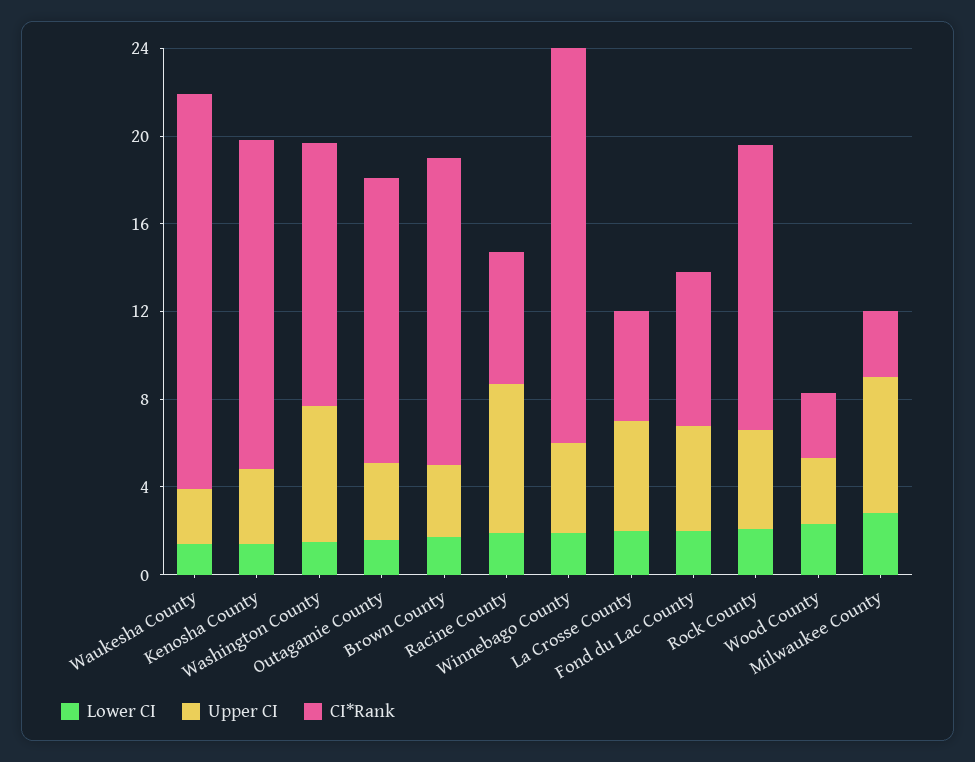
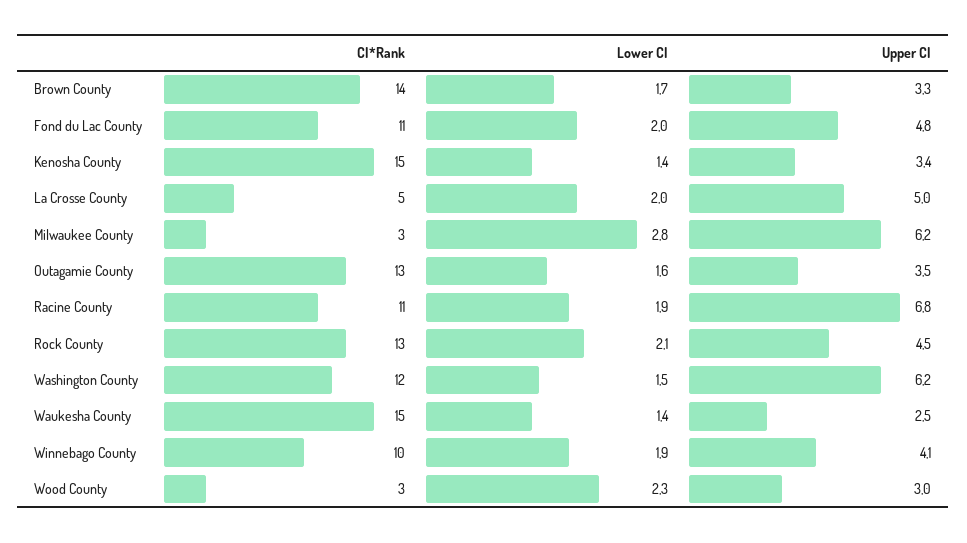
  {
    "Lower CI": {
      "Waukesha County": 1.4,
      "Kenosha County": 1.4,
      "Washington County": 1.5,
      "Outagamie County": 1.6,
      "Brown County": 1.7,
      "Racine County": 1.9,
      "Winnebago County": 1.9,
      "La Crosse County": 2,
      "Fond du Lac County": 2,
      "Rock County": 2.1,
      "Wood County": 2.3,
      "Milwaukee County": 2.8
    },
    "Upper CI": {
      "Waukesha County": 2.5,
      "Kenosha County": 3.4,
      "Washington County": 6.2,
      "Outagamie County": 3.5,
      "Brown County": 3.3,
      "Racine County": 6.8,
      "Winnebago County": 4.1,
      "La Crosse County": 5,
      "Fond du Lac County": 4.8,
      "Rock County": 4.5,
      "Wood County": 3,
      "Milwaukee County": 6.2
    },
    "CI*Rank": {
-     "Waukesha County": 18,
+     "Waukesha County": 15,
      "Kenosha County": 15,
      "Washington County": 12,
      "Outagamie County": 13,
      "Brown County": 14,
-     "Racine County": 6,
+     "Racine County": 11,
-     "Winnebago County": 18,
+     "Winnebago County": 10,
      "La Crosse County": 5,
-     "Fond du Lac County": 7,
+     "Fond du Lac County": 11,
      "Rock County": 13,
      "Wood County": 3,
      "Milwaukee County": 3
    }
  }

